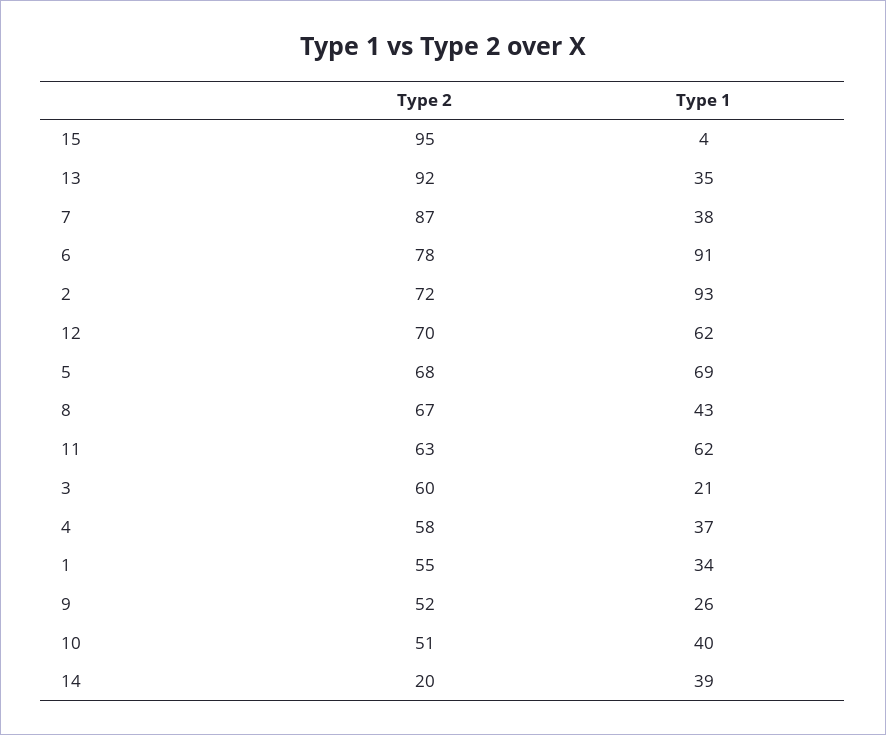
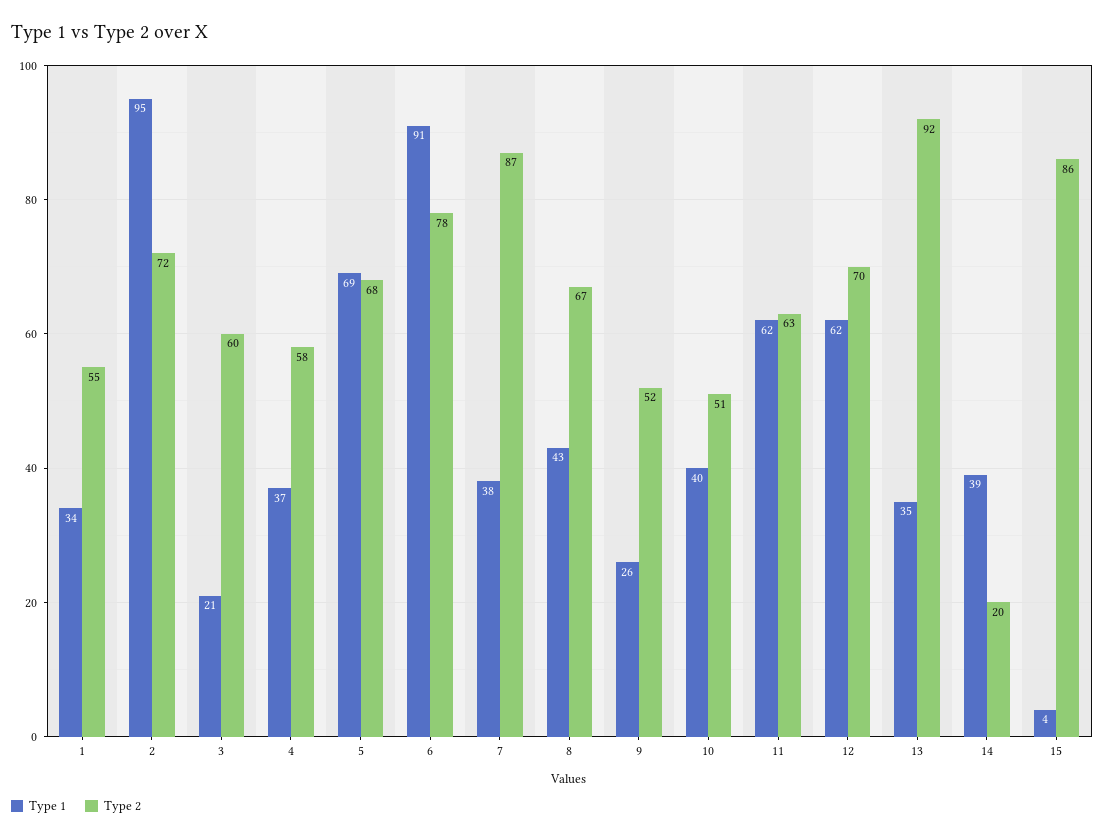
  {
    "Type 2": {
-     "15": 95,
+     "15": 86,
      "13": 92,
      "7": 87,
      "6": 78,
      "2": 72,
      "12": 70,
      "5": 68,
      "8": 67,
      "11": 63,
      "3": 60,
      "4": 58,
      "1": 55,
      "9": 52,
      "10": 51,
      "14": 20
    },
    "Type 1": {
      "15": 4,
      "13": 35,
      "7": 38,
      "6": 91,
-     "2": 93,
+     "2": 95,
      "12": 62,
      "5": 69,
      "8": 43,
      "11": 62,
      "3": 21,
      "4": 37,
      "1": 34,
      "9": 26,
      "10": 40,
      "14": 39
    }
  }

